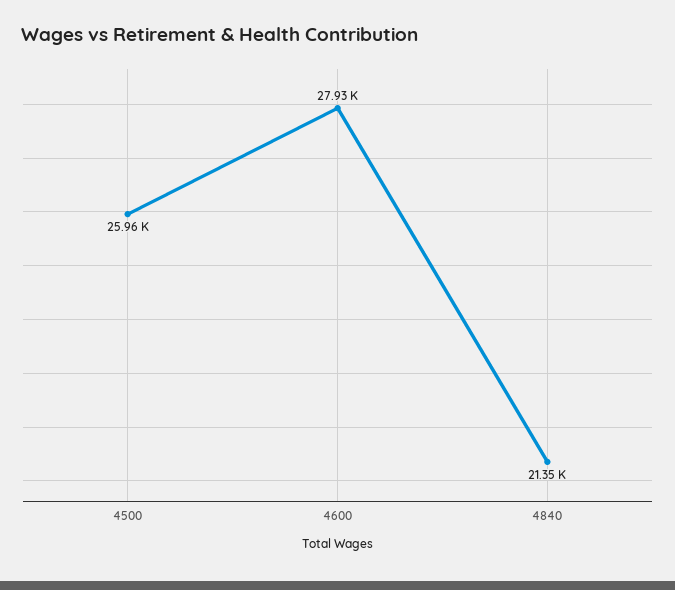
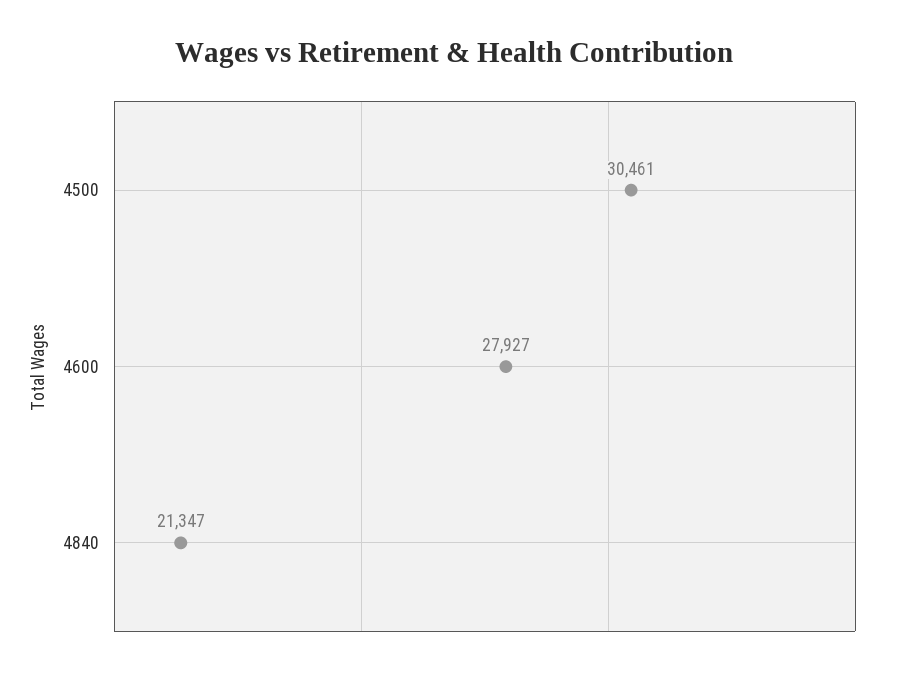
  {
-   "4500": 25960,
+   "4500": 30461,
    "4600": 27927,
    "4840": 21347
  }

